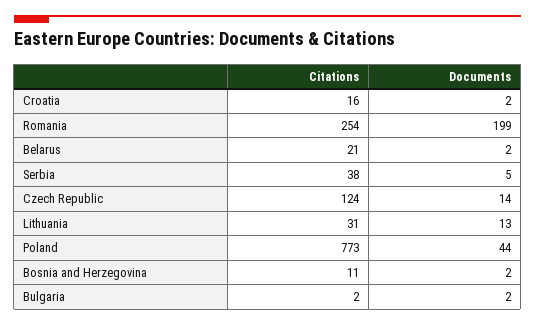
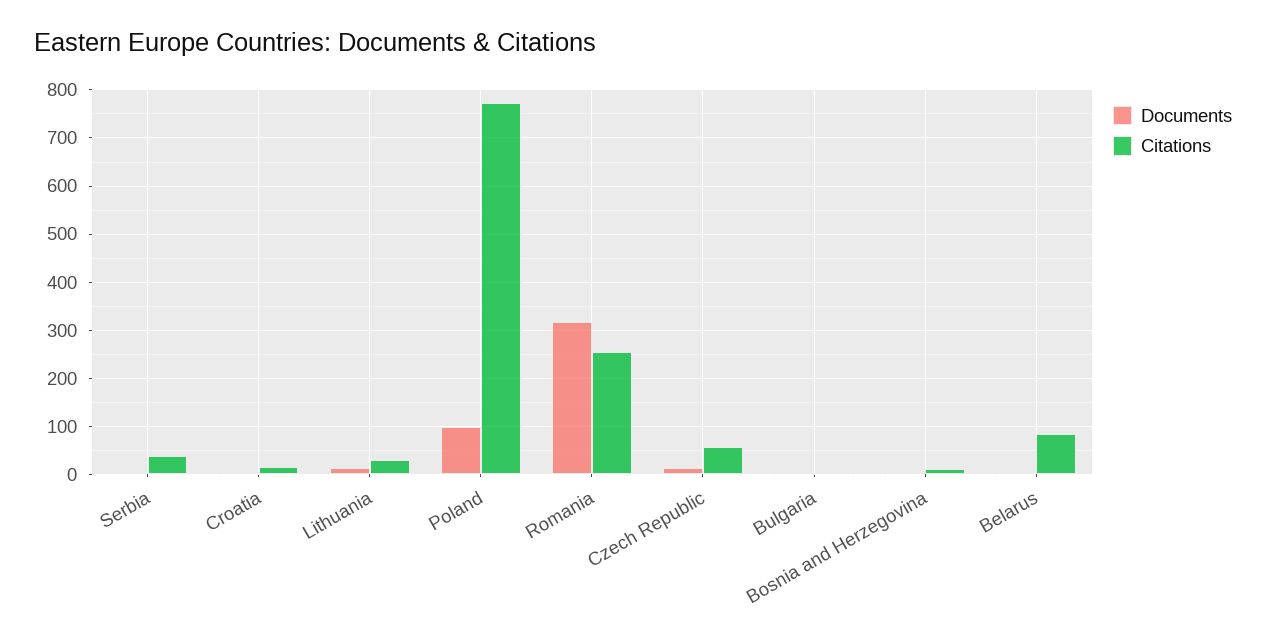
  {
    "Citations": {
      "Croatia": 16,
      "Romania": 254,
-     "Belarus": 21,
+     "Belarus": 80,
      "Serbia": 38,
-     "Czech Republic": 124,
+     "Czech Republic": 60,
      "Lithuania": 31,
      "Poland": 773,
      "Bosnia and Herzegovina": 11,
      "Bulgaria": 2
    },
    "Documents": {
      "Croatia": 2,
-     "Romania": 199,
+     "Romania": 320,
      "Belarus": 2,
      "Serbia": 5,
      "Czech Republic": 14,
      "Lithuania": 13,
-     "Poland": 44,
+     "Poland": 100,
      "Bosnia and Herzegovina": 2,
      "Bulgaria": 2
    }
  }

